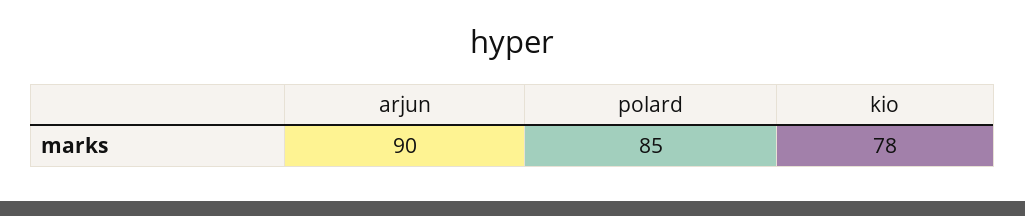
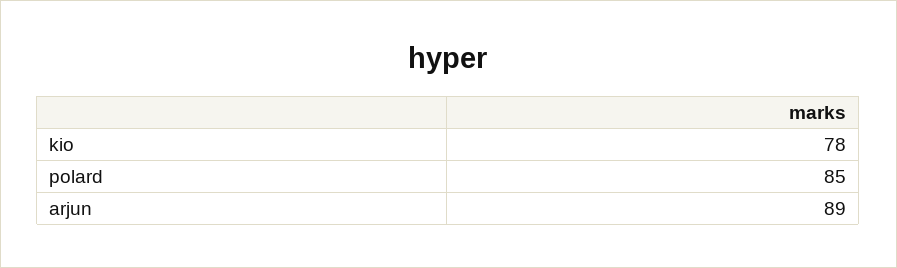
  {
-   "arjun": 90,
+   "arjun": 89,
    "polard": 85,
    "kio": 78
  }

